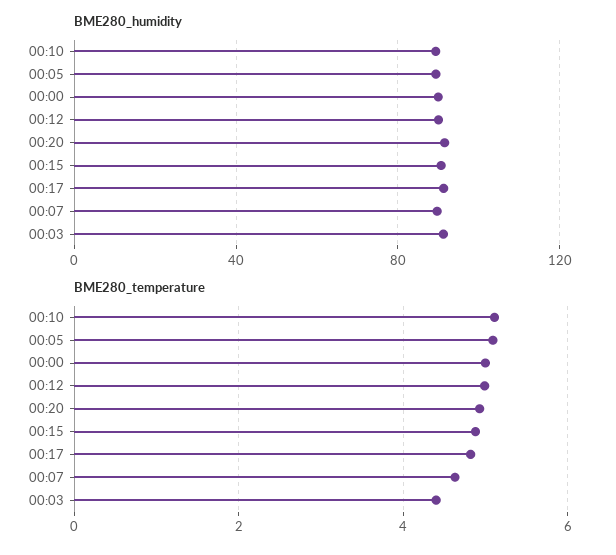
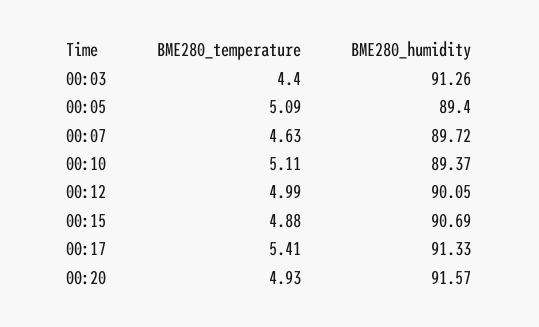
  {
    "BME280_humidity": {
      "00:10": 89.37,
      "00:05": 89.4,
-     "00:00": 90,
      "00:12": 90.05,
      "00:20": 91.57,
      "00:15": 90.69,
      "00:17": 91.33,
      "00:07": 89.72,
      "00:03": 91.26
    },
    "BME280_temperature": {
      "00:10": 5.11,
      "00:05": 5.09,
-     "00:00": 5,
      "00:12": 4.99,
      "00:20": 4.93,
      "00:15": 4.88,
-     "00:17": 4.8,
+     "00:17": 5.41,
      "00:07": 4.63,
      "00:03": 4.4
    }
  }

